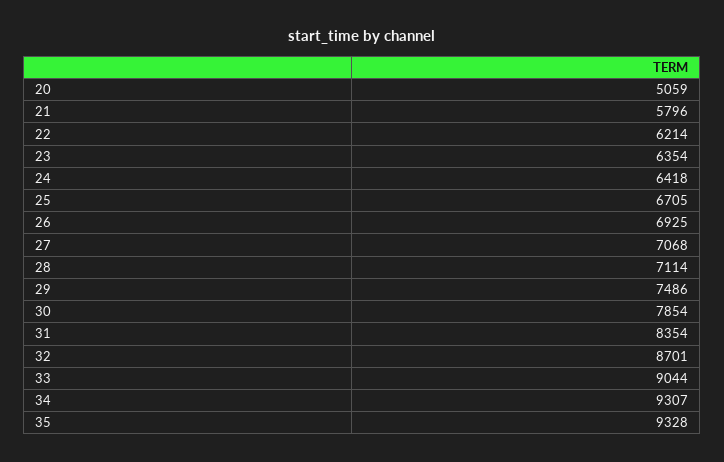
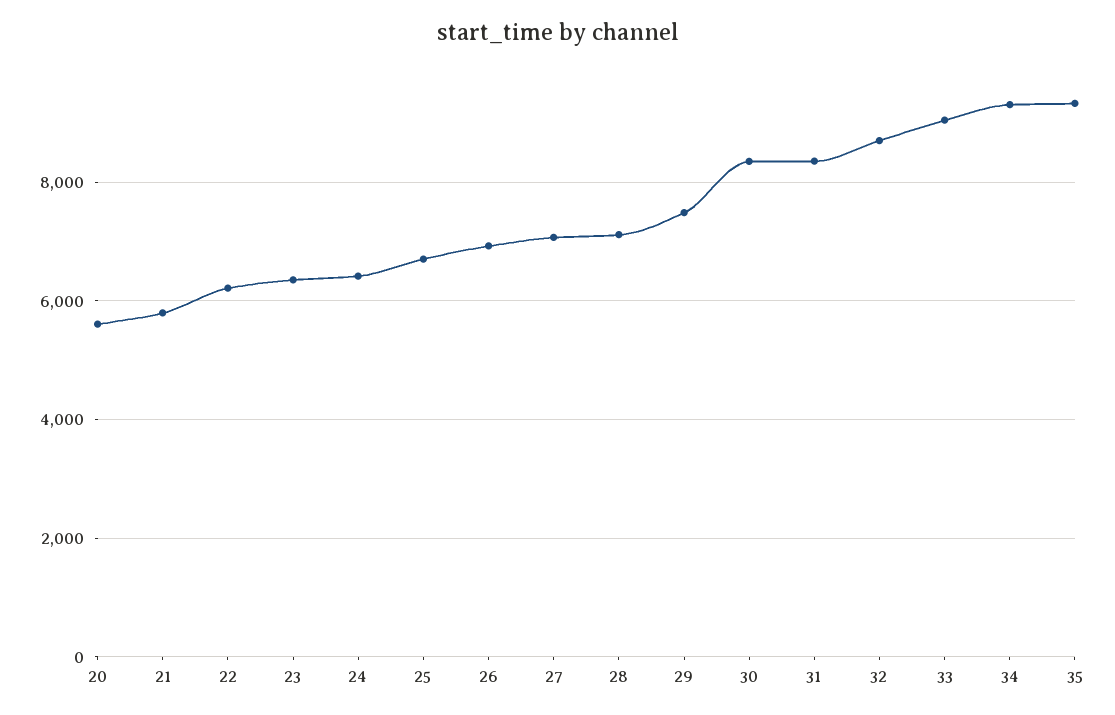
  {
-   "20": 5059,
+   "20": 5600,
    "21": 5796,
    "22": 6214,
    "23": 6354,
    "24": 6418,
    "25": 6705,
    "26": 6925,
    "27": 7068,
    "28": 7114,
    "29": 7486,
-   "30": 7854,
+   "30": 8400,
    "31": 8354,
    "32": 8701,
    "33": 9044,
    "34": 9307,
    "35": 9328
  }

